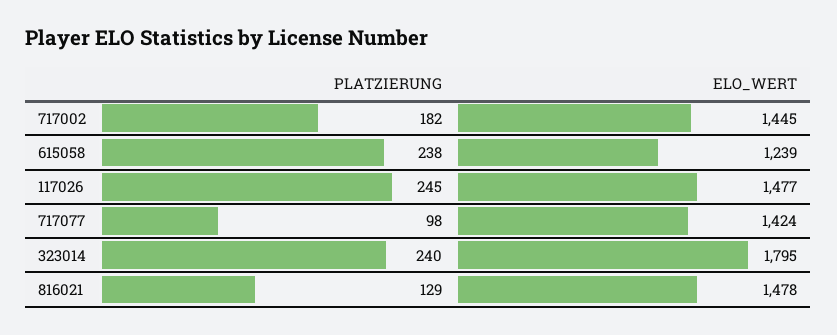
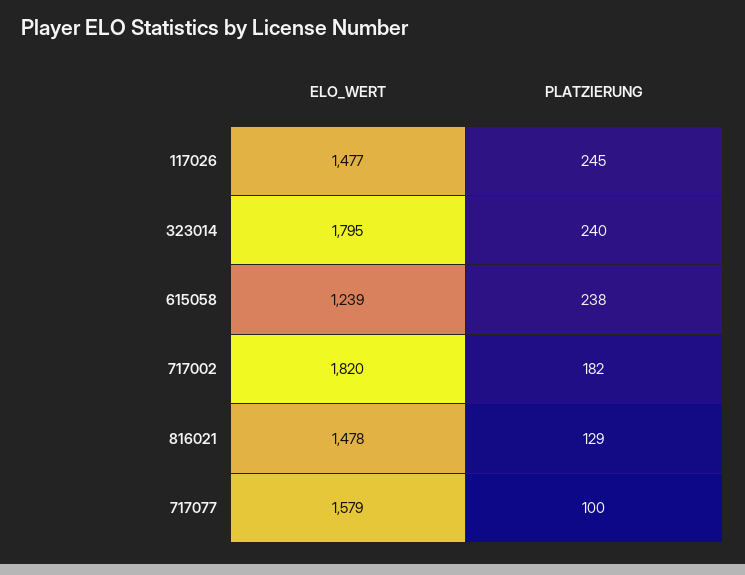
  {
    "PLATZIERUNG": {
      "717002": 182,
      "615058": 238,
      "117026": 245,
-     "717077": 98,
+     "717077": 100,
      "323014": 240,
      "816021": 129
    },
    "ELO_WERT": {
-     "717002": 1445,
+     "717002": 1820,
      "615058": 1239,
      "117026": 1477,
-     "717077": 1424,
+     "717077": 1579,
      "323014": 1795,
      "816021": 1478
    }
  }

